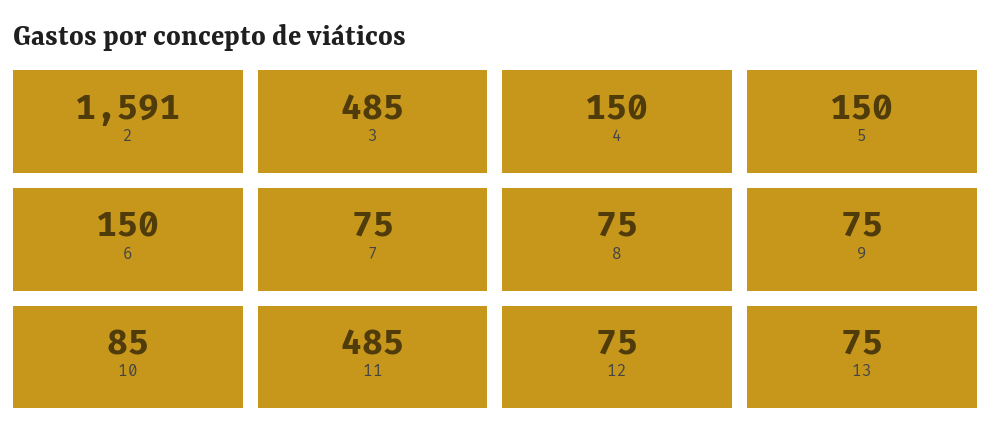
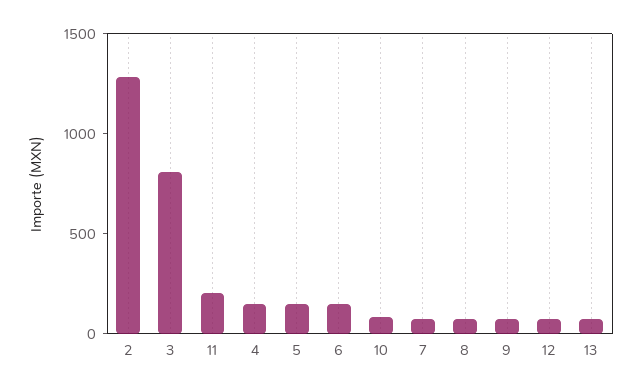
  {
-   "2": 1591,
+   "2": 1300,
-   "3": 485,
+   "3": 800,
    "4": 150,
    "5": 150,
    "6": 150,
    "7": 75,
    "8": 75,
    "9": 75,
    "10": 85,
-   "11": 485,
+   "11": 200,
    "12": 75,
    "13": 75
  }

